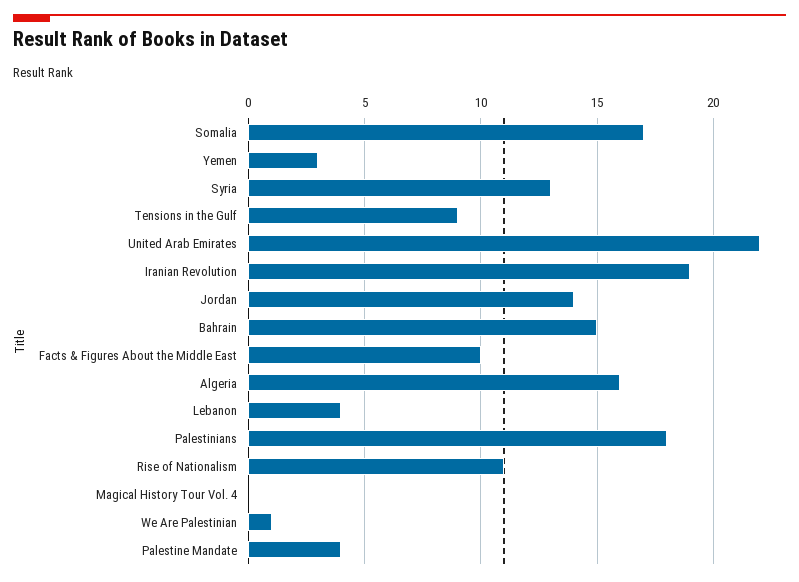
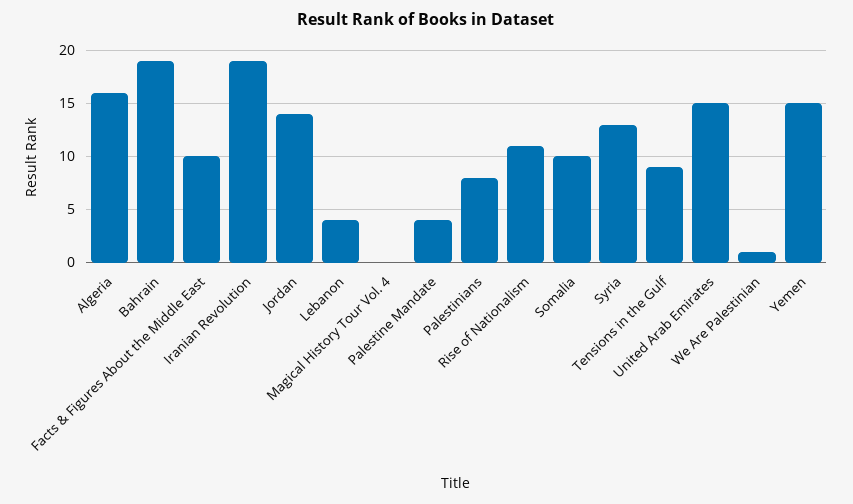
  {
-   "Somalia": 17,
+   "Somalia": 10,
-   "Yemen": 3,
+   "Yemen": 15,
    "Syria": 13,
    "Tensions in the Gulf": 9,
-   "United Arab Emirates": 22,
+   "United Arab Emirates": 15,
    "Iranian Revolution": 19,
    "Jordan": 14,
-   "Bahrain": 15,
+   "Bahrain": 19,
    "Facts & Figures About the Middle East": 10,
    "Algeria": 16,
    "Lebanon": 4,
-   "Palestinians": 18,
+   "Palestinians": 8,
    "Rise of Nationalism": 11,
    "Magical History Tour Vol. 4": 0,
    "We Are Palestinian": 1,
    "Palestine Mandate": 4
  }

